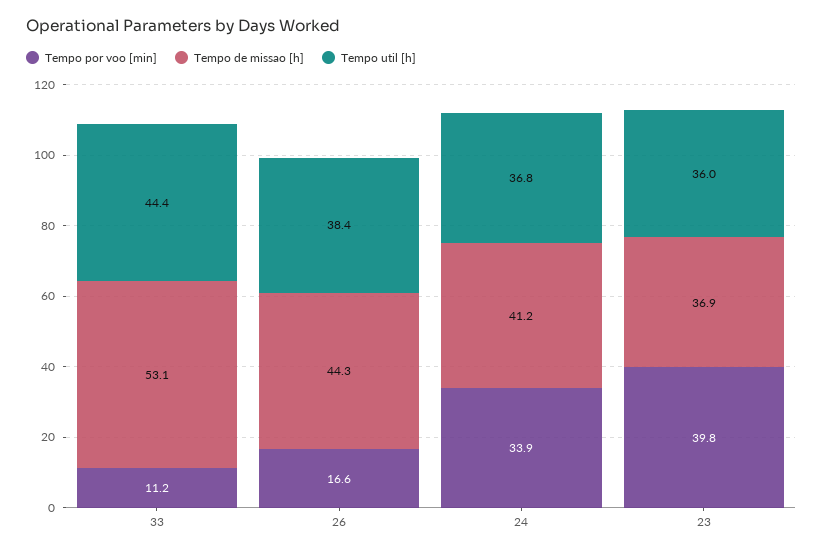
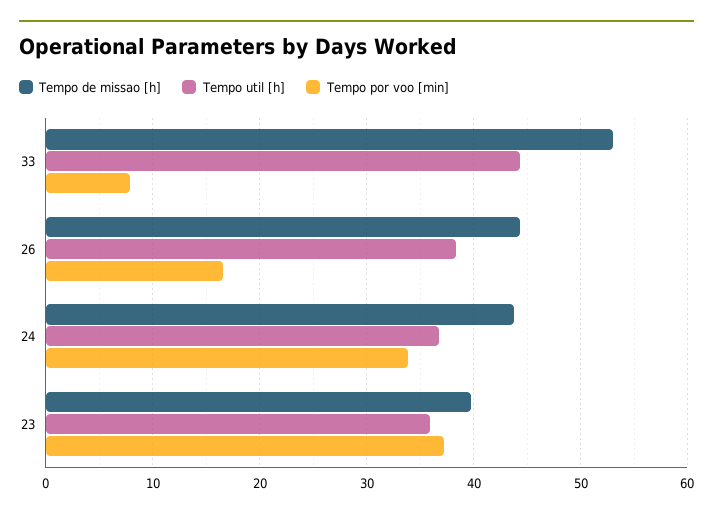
  {
    "Tempo por voo [min]": {
-     "33": 11.2,
+     "33": 8,
      "26": 16.6,
      "24": 33.9,
-     "23": 39.8
+     "23": 37
    },
    "Tempo de missao [h]": {
      "33": 53.1,
      "26": 44.3,
-     "24": 41.2,
+     "24": 44,
-     "23": 36.9
+     "23": 40
    },
    "Tempo util [h]": {
      "33": 44.4,
      "26": 38.4,
      "24": 36.8,
      "23": 36
    }
  }

